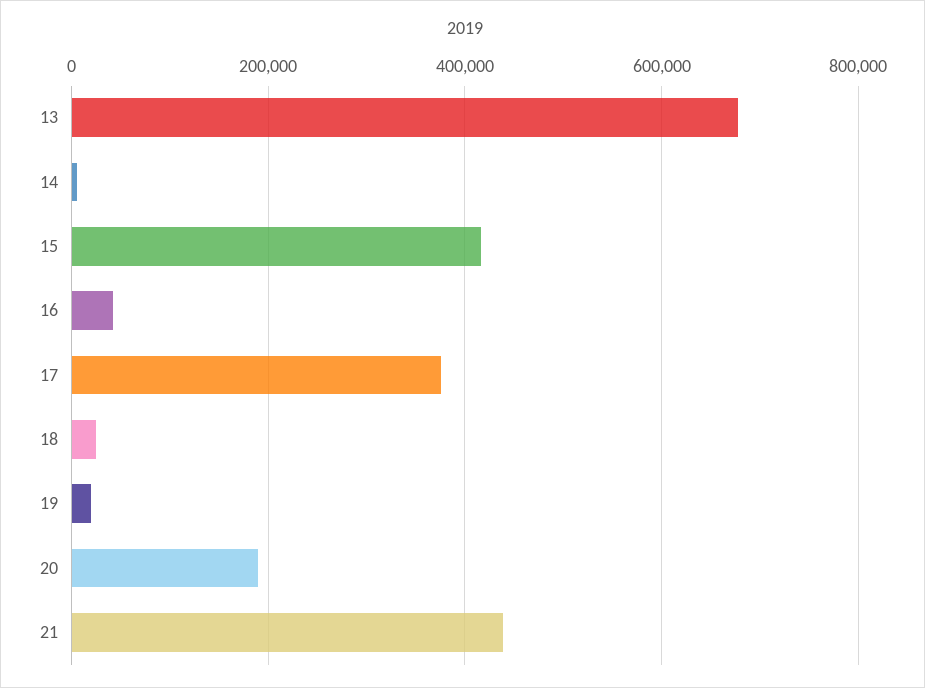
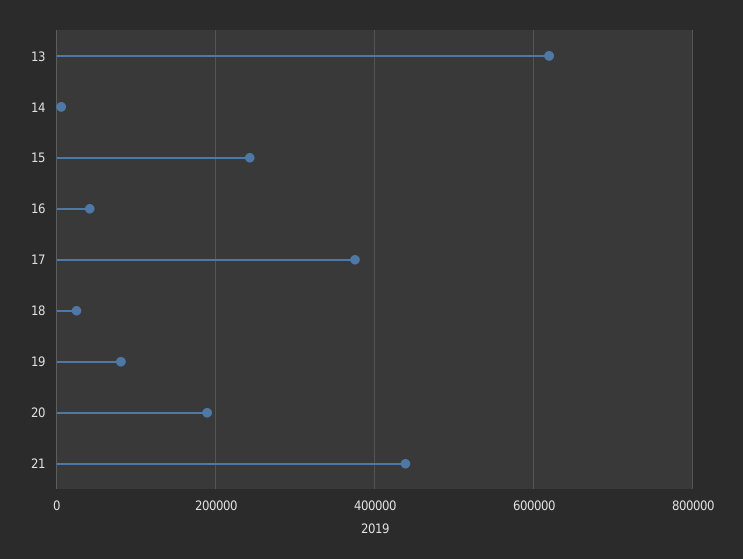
  {
-   "13": 680000,
+   "13": 620000,
    "14": 0,
-   "15": 420000,
+   "15": 240000,
    "16": 40000,
    "17": 380000,
    "18": 20000,
-   "19": 20000,
+   "19": 80000,
    "20": 180000,
    "21": 440000
  }

